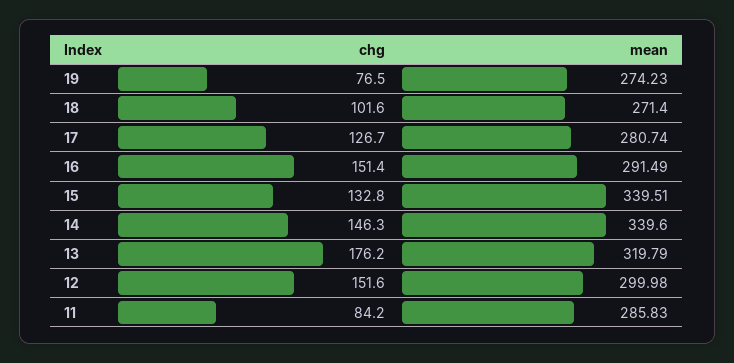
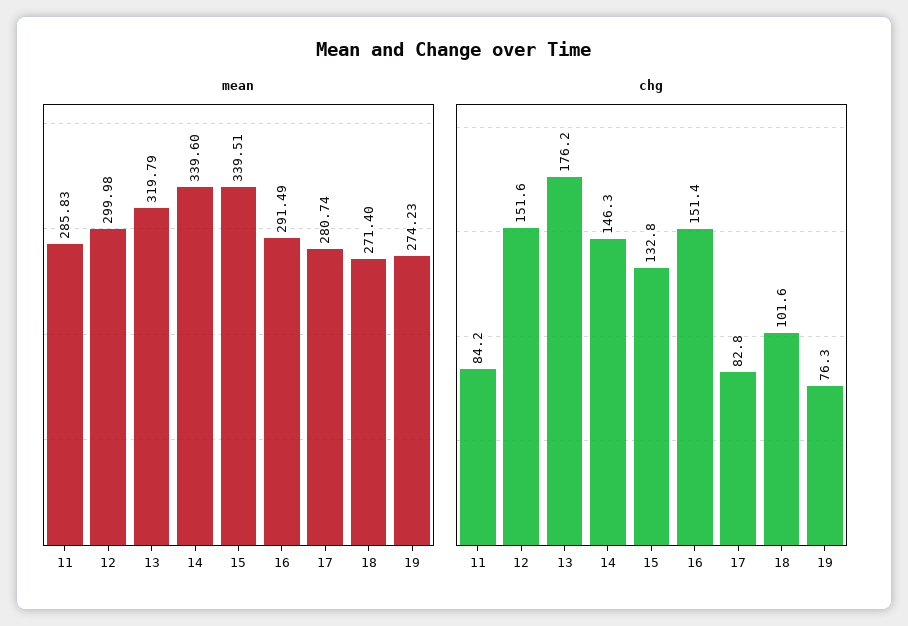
  {
    "chg": {
-     "19": 76.5,
+     "19": 76.3,
      "18": 101.6,
-     "17": 126.7,
+     "17": 82.8,
      "16": 151.4,
      "15": 132.8,
      "14": 146.3,
      "13": 176.2,
      "12": 151.6,
      "11": 84.2
    },
    "mean": {
      "19": 274.23,
      "18": 271.4,
      "17": 280.74,
      "16": 291.49,
      "15": 339.51,
      "14": 339.6,
      "13": 319.79,
      "12": 299.98,
      "11": 285.83
    }
  }

